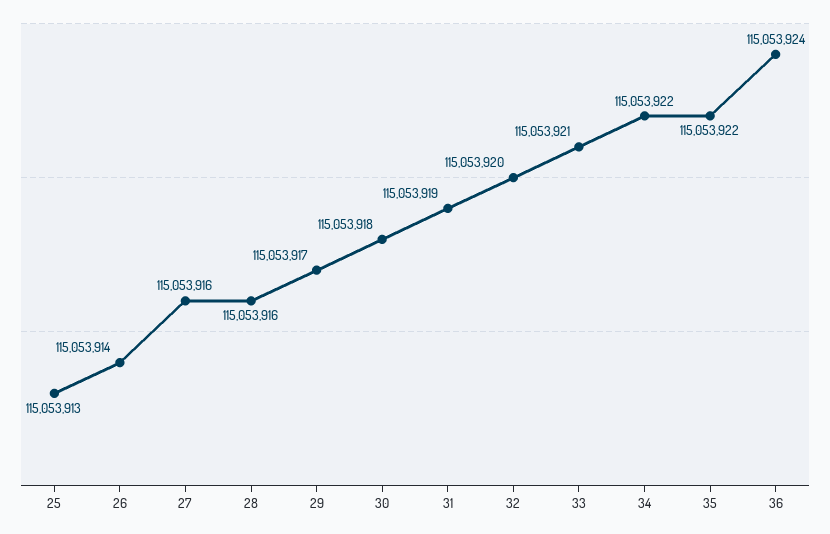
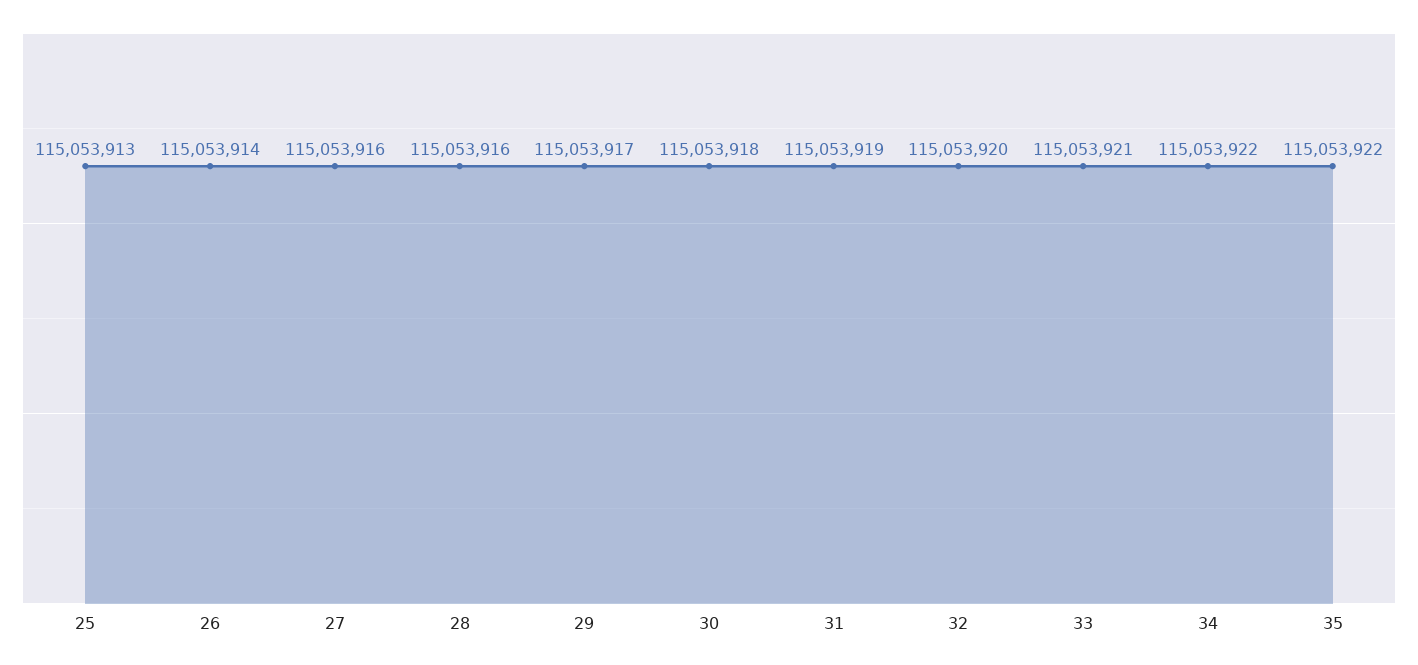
  {
    "25": 115053913,
    "26": 115053914,
    "27": 115053916,
    "28": 115053916,
    "29": 115053917,
    "30": 115053918,
    "31": 115053919,
    "32": 115053920,
    "33": 115053921,
    "34": 115053922,
-   "35": 115053922,
+   "35": 115053922
-   "36": 115053924
  }

